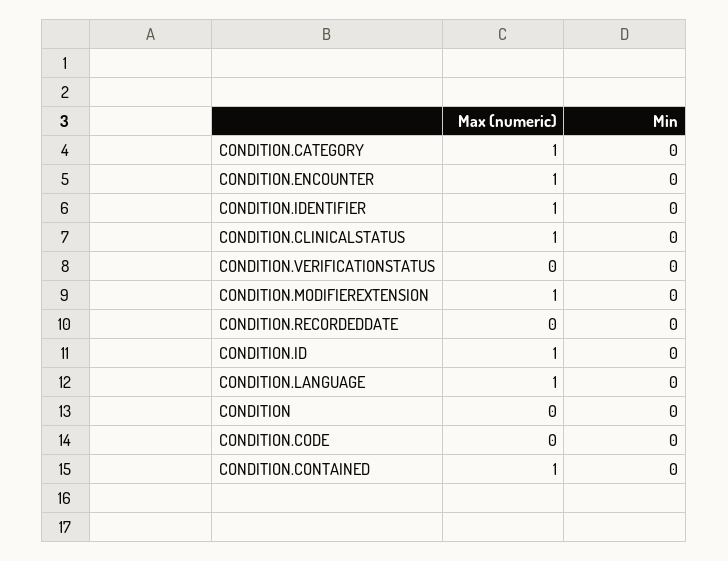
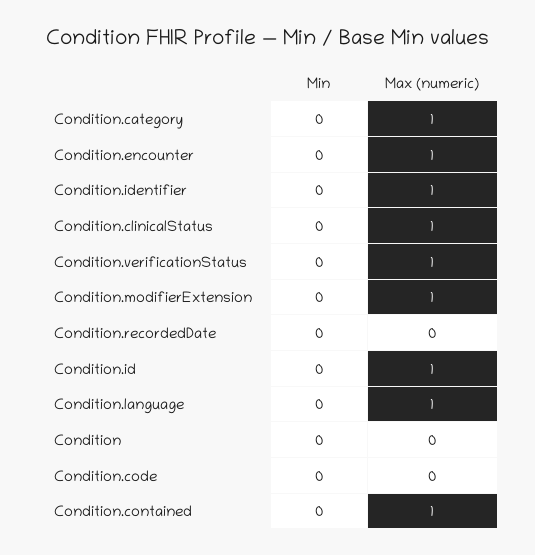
  {
    "Max (numeric)": {
      "CONDITION.CATEGORY": 1,
      "CONDITION.ENCOUNTER": 1,
      "CONDITION.IDENTIFIER": 1,
      "CONDITION.CLINICALSTATUS": 1,
-     "CONDITION.VERIFICATIONSTATUS": 0,
+     "CONDITION.VERIFICATIONSTATUS": 1,
      "CONDITION.MODIFIEREXTENSION": 1,
      "CONDITION.RECORDEDDATE": 0,
      "CONDITION.ID": 1,
      "CONDITION.LANGUAGE": 1,
      "CONDITION": 0,
      "CONDITION.CODE": 0,
      "CONDITION.CONTAINED": 1
    },
    "Min": {
      "CONDITION.CATEGORY": 0,
      "CONDITION.ENCOUNTER": 0,
      "CONDITION.IDENTIFIER": 0,
      "CONDITION.CLINICALSTATUS": 0,
      "CONDITION.VERIFICATIONSTATUS": 0,
      "CONDITION.MODIFIEREXTENSION": 0,
      "CONDITION.RECORDEDDATE": 0,
      "CONDITION.ID": 0,
      "CONDITION.LANGUAGE": 0,
      "CONDITION": 0,
      "CONDITION.CODE": 0,
      "CONDITION.CONTAINED": 0
    }
  }

